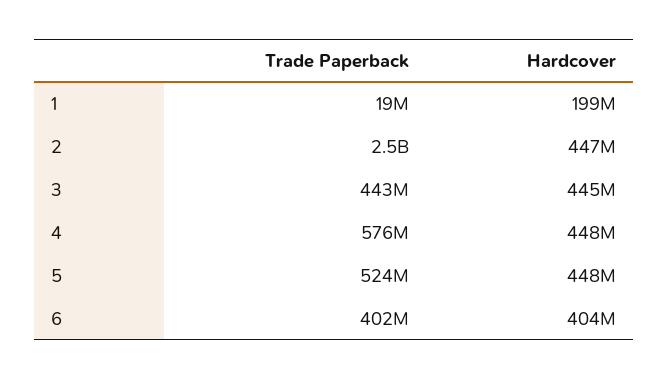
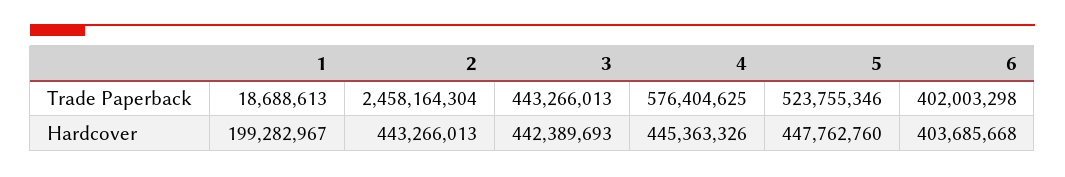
  {
    "Trade Paperback": {
      "1": 18688613,
      "2": 2458164304,
      "3": 443266013,
      "4": 576404625,
      "5": 523755346,
      "6": 402003298
    },
    "Hardcover": {
      "1": 199282967,
-     "2": 447000000,
+     "2": 443266013,
-     "3": 445000000,
+     "3": 442389693,
-     "4": 448000000,
+     "4": 445363326,
      "5": 447762760,
      "6": 403685668
    }
  }

